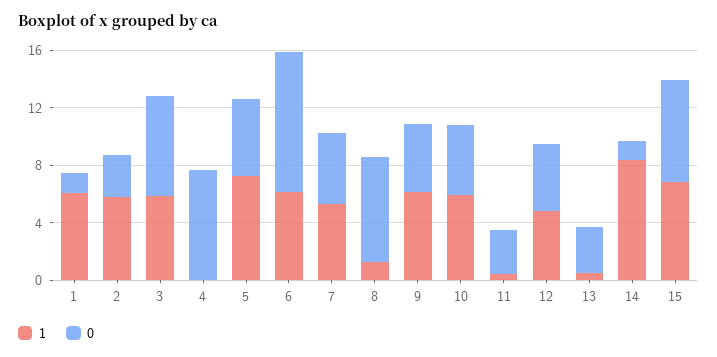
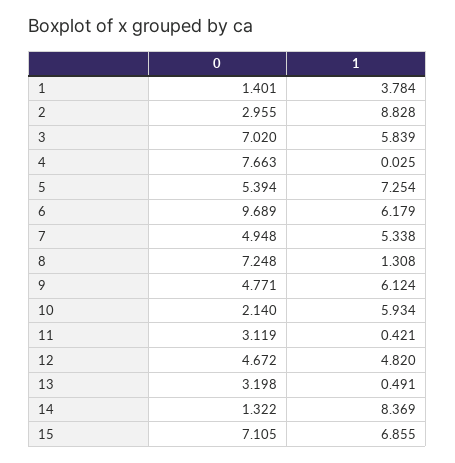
  {
    "1": {
-     "1": 6,
+     "1": 3.784,
-     "2": 6,
+     "2": 8.828,
      "3": 5.839,
      "4": 0.025,
      "5": 7.254,
      "6": 6.179,
      "7": 5.338,
      "8": 1.308,
      "9": 6.124,
      "10": 5.934,
      "11": 0.421,
      "12": 4.82,
      "13": 0.491,
      "14": 8.369,
      "15": 6.855
    },
    "0": {
      "1": 1.401,
      "2": 2.955,
      "3": 7.02,
      "4": 7.663,
      "5": 5.394,
      "6": 9.689,
      "7": 4.948,
      "8": 7.248,
      "9": 4.771,
-     "10": 5,
+     "10": 2.14,
      "11": 3.119,
      "12": 4.672,
      "13": 3.198,
      "14": 1.322,
      "15": 7.105
    }
  }

